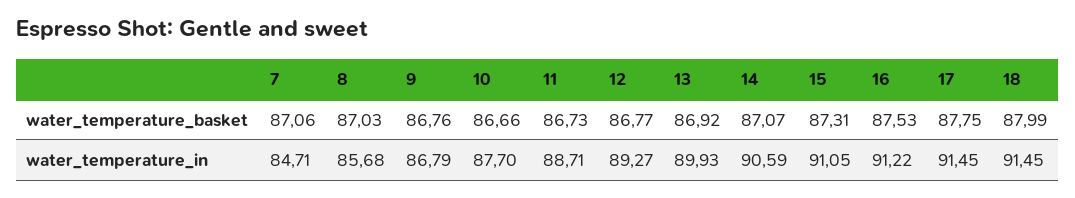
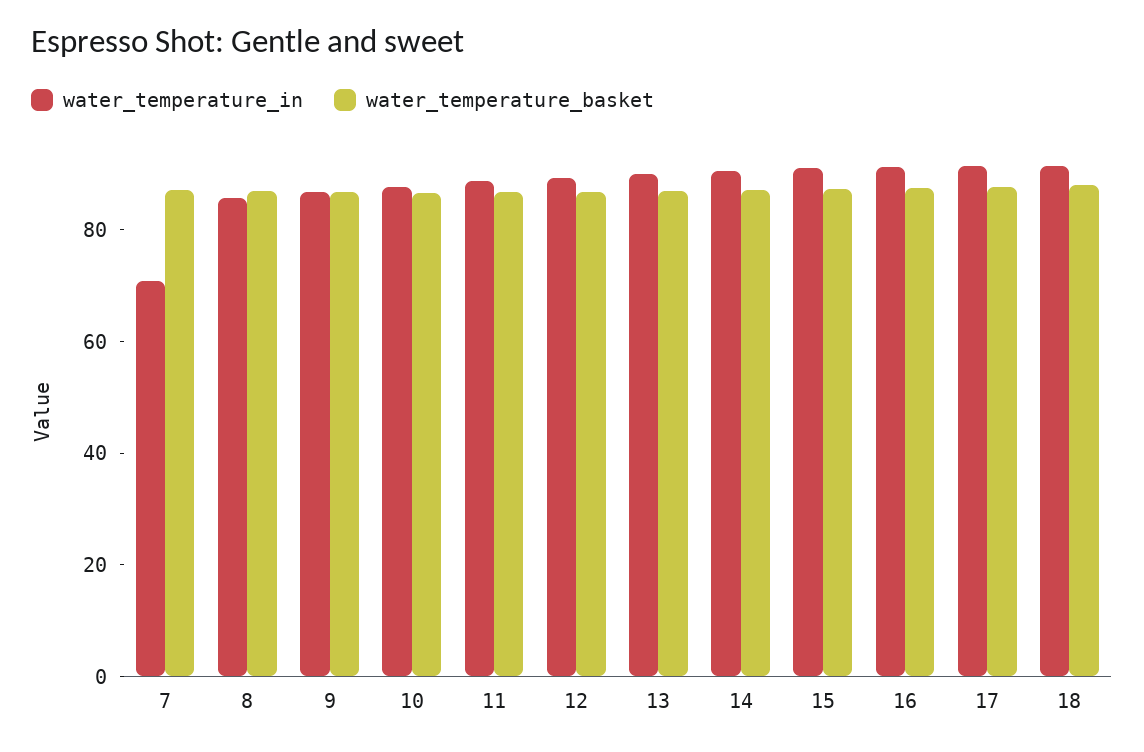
  {
    "water_temperature_basket": {
      "7": 87.06,
      "8": 87.03,
      "9": 86.76,
      "10": 86.66,
      "11": 86.73,
      "12": 86.77,
      "13": 86.92,
      "14": 87.07,
      "15": 87.31,
      "16": 87.53,
      "17": 87.75,
      "18": 87.99
    },
    "water_temperature_in": {
-     "7": 84.71,
+     "7": 70,
      "8": 85.68,
      "9": 86.79,
      "10": 87.7,
      "11": 88.71,
      "12": 89.27,
      "13": 89.93,
      "14": 90.59,
      "15": 91.05,
      "16": 91.22,
      "17": 91.45,
      "18": 91.45
    }
  }

